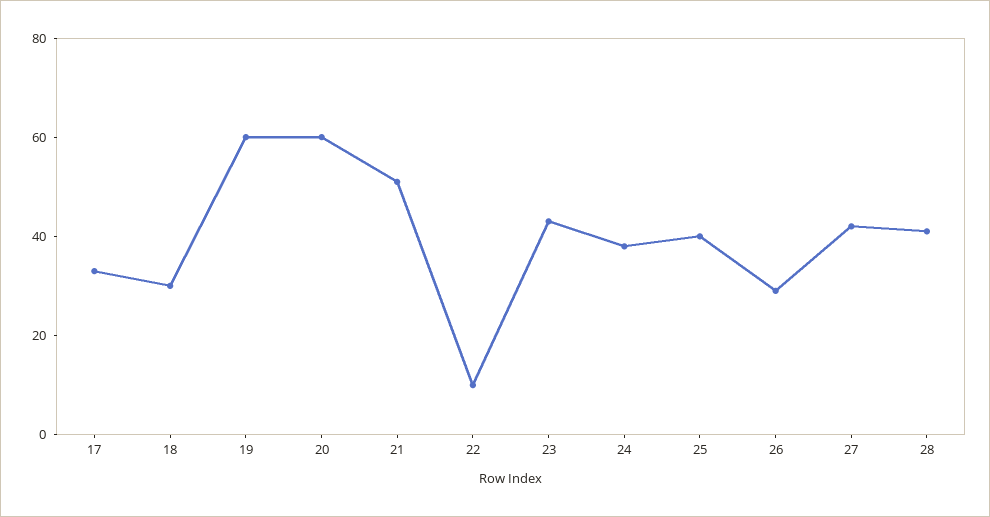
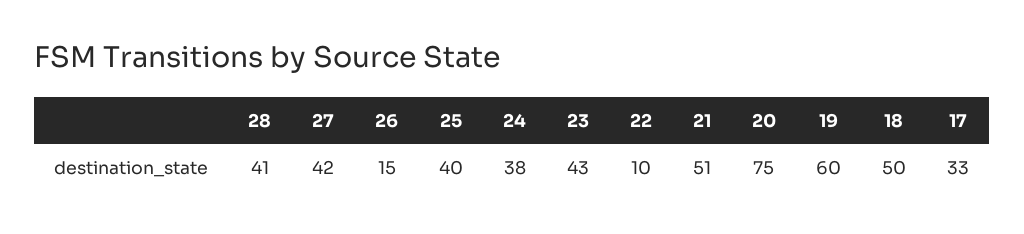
  {
    "17": 33,
-   "18": 30,
+   "18": 50,
    "19": 60,
-   "20": 60,
+   "20": 75,
    "21": 51,
    "22": 10,
    "23": 43,
    "24": 38,
    "25": 40,
-   "26": 30,
+   "26": 15,
    "27": 42,
    "28": 41
  }

